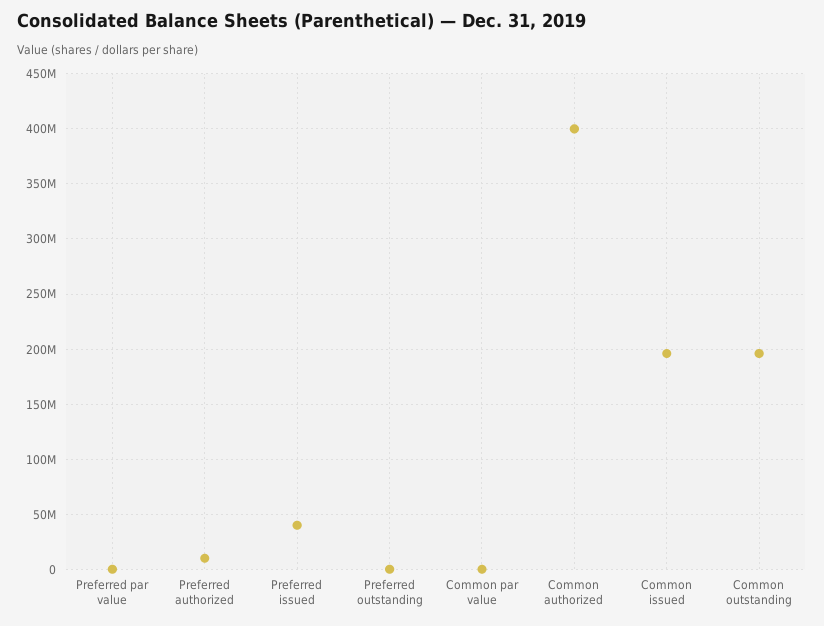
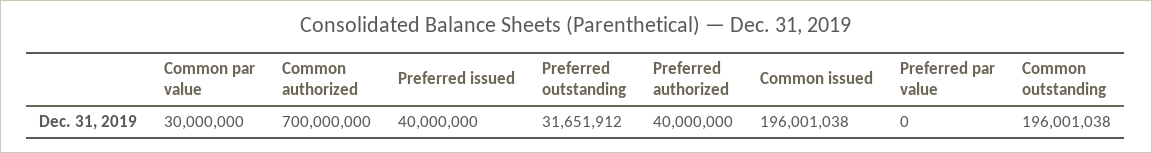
  {
    "Preferred par value": 0,
-   "Preferred authorized": 10000000,
+   "Preferred authorized": 40000000,
    "Preferred issued": 40000000,
-   "Preferred outstanding": 0,
+   "Preferred outstanding": 31651912,
-   "Common par value": 0,
+   "Common par value": 30000000,
-   "Common authorized": 400000000,
+   "Common authorized": 700000000,
    "Common issued": 196001038,
    "Common outstanding": 196001038
  }

